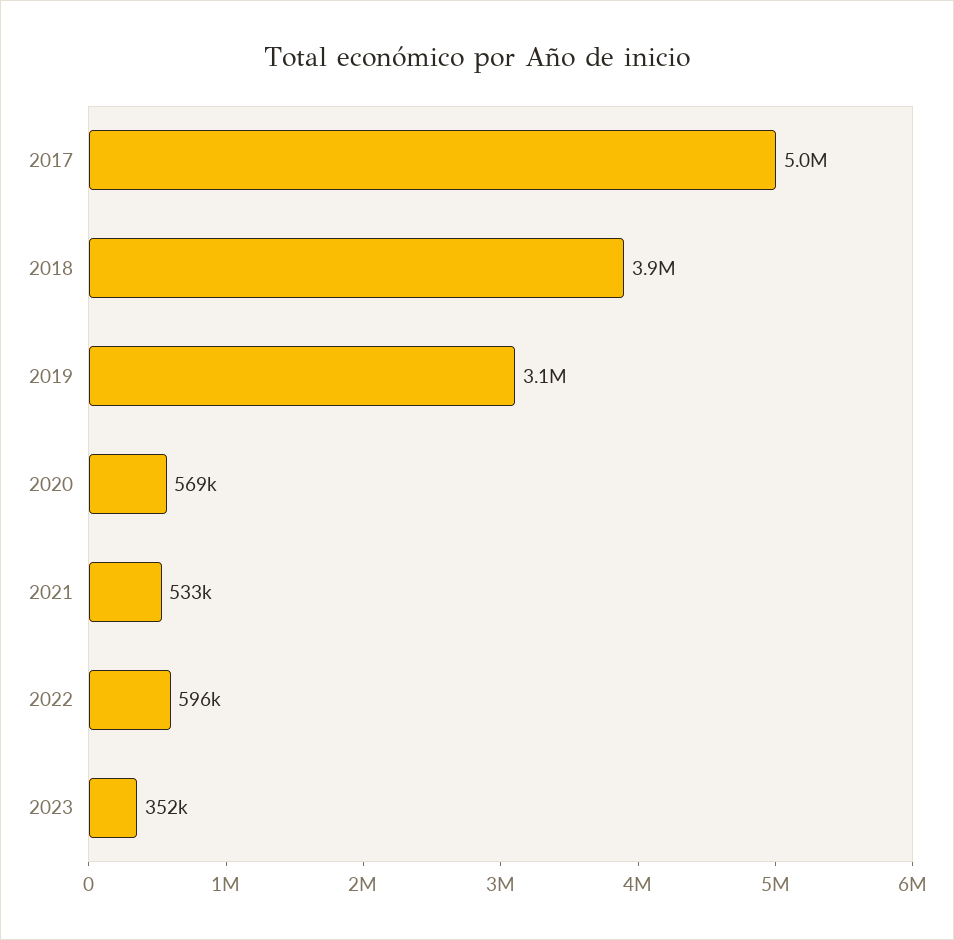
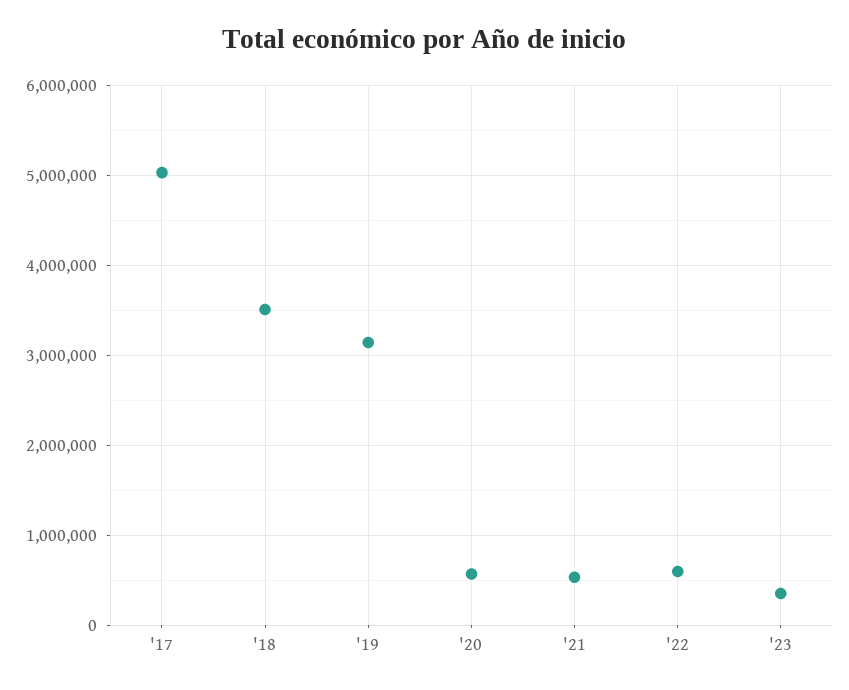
  {
    "2017": 5000000,
-   "2018": 3900000,
+   "2018": 3500000,
    "2019": 3100000,
    "2020": 569000,
    "2021": 533000,
    "2022": 596000,
    "2023": 352000
  }

